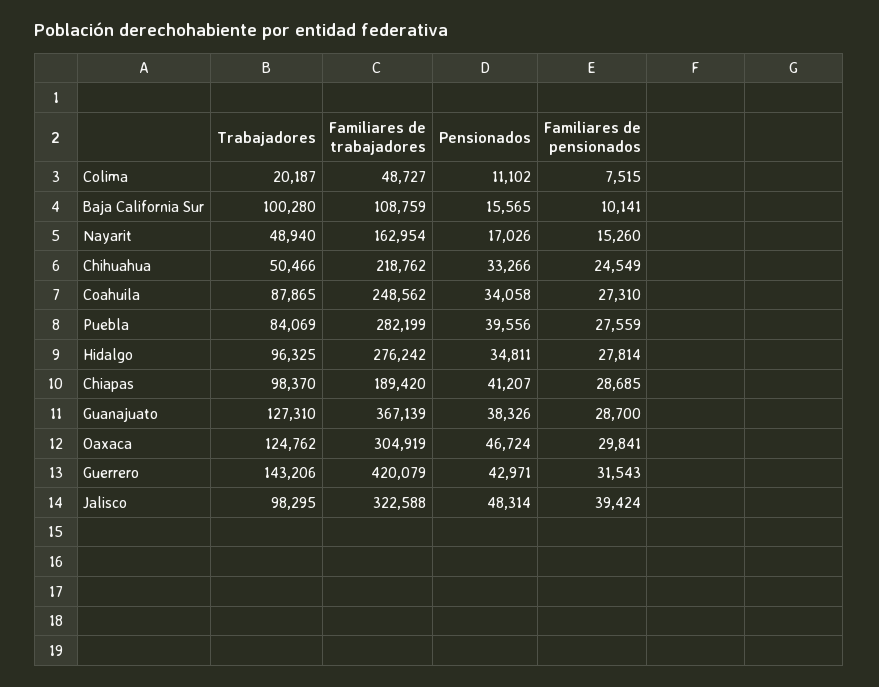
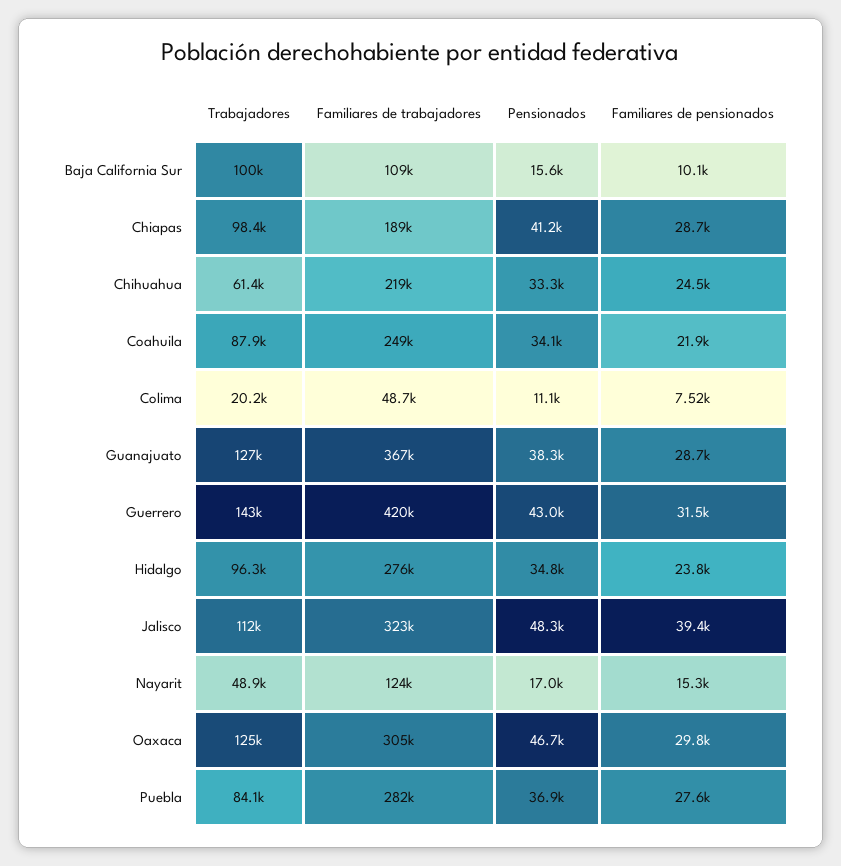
  {
    "Trabajadores": {
      "Colima": 20187,
      "Baja California Sur": 100280,
      "Nayarit": 48940,
-     "Chihuahua": 50466,
+     "Chihuahua": 61400,
      "Coahuila": 87865,
      "Puebla": 84069,
      "Hidalgo": 96325,
      "Chiapas": 98370,
      "Guanajuato": 127310,
      "Oaxaca": 124762,
      "Guerrero": 143206,
-     "Jalisco": 98295
+     "Jalisco": 112000
    },
    "Familiares de trabajadores": {
      "Colima": 48727,
      "Baja California Sur": 108759,
-     "Nayarit": 162954,
+     "Nayarit": 124000,
      "Chihuahua": 218762,
      "Coahuila": 248562,
      "Puebla": 282199,
      "Hidalgo": 276242,
      "Chiapas": 189420,
      "Guanajuato": 367139,
      "Oaxaca": 304919,
      "Guerrero": 420079,
      "Jalisco": 322588
    },
    "Pensionados": {
      "Colima": 11102,
      "Baja California Sur": 15565,
      "Nayarit": 17026,
      "Chihuahua": 33266,
      "Coahuila": 34058,
-     "Puebla": 39556,
+     "Puebla": 36900,
      "Hidalgo": 34811,
      "Chiapas": 41207,
      "Guanajuato": 38326,
      "Oaxaca": 46724,
      "Guerrero": 42971,
      "Jalisco": 48314
    },
    "Familiares de pensionados": {
      "Colima": 7515,
      "Baja California Sur": 10141,
      "Nayarit": 15260,
      "Chihuahua": 24549,
-     "Coahuila": 27310,
+     "Coahuila": 21900,
      "Puebla": 27559,
-     "Hidalgo": 27814,
+     "Hidalgo": 23800,
      "Chiapas": 28685,
      "Guanajuato": 28700,
      "Oaxaca": 29841,
      "Guerrero": 31543,
      "Jalisco": 39424
    }
  }

